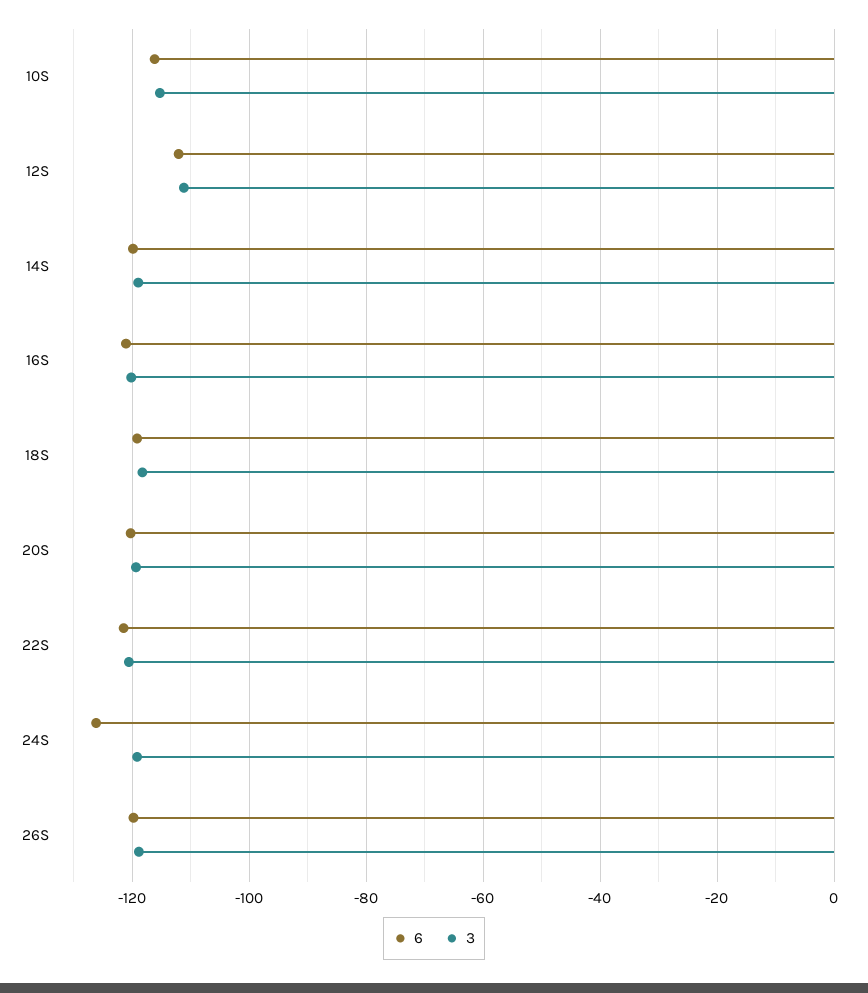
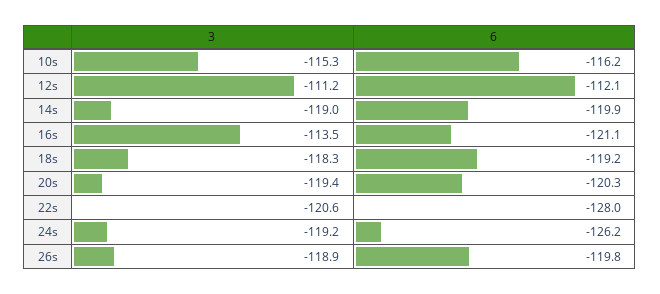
  {
    "6": {
      "10S": -116.2,
      "12S": -112.1,
      "14S": -119.9,
      "16S": -121.1,
      "18S": -119.2,
      "20S": -120.3,
-     "22S": -122,
+     "22S": -128,
      "24S": -126.2,
      "26S": -119.8
    },
    "3": {
      "10S": -115.3,
      "12S": -111.2,
      "14S": -119,
-     "16S": -120,
+     "16S": -113.5,
      "18S": -118.3,
      "20S": -119.4,
      "22S": -120.6,
      "24S": -119.2,
      "26S": -118.9
    }
  }

